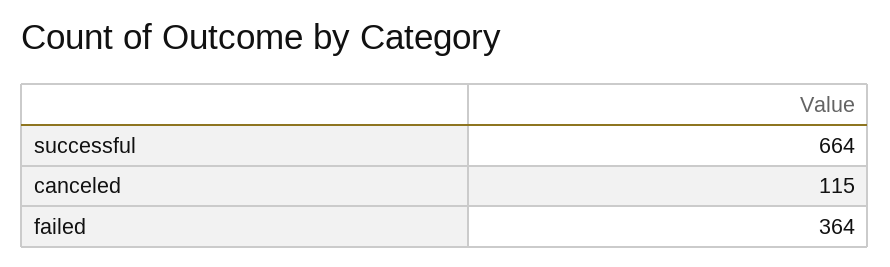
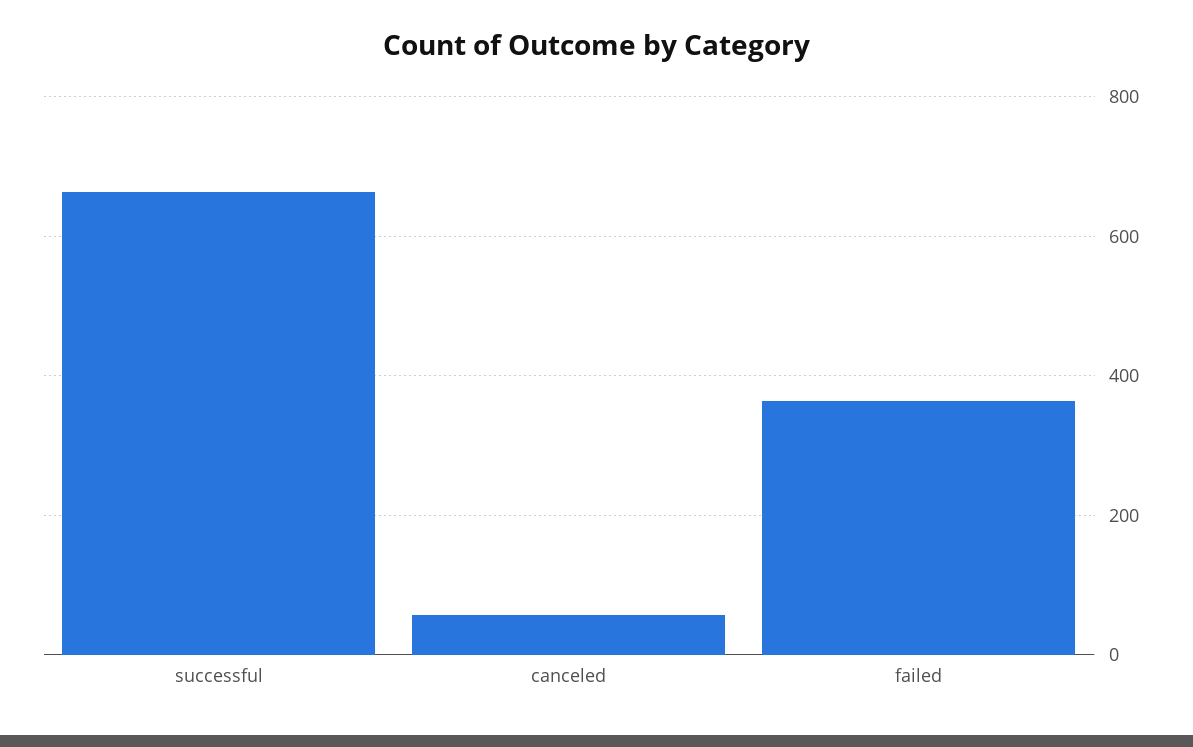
  {
    "successful": 664,
-   "canceled": 115,
+   "canceled": 60,
    "failed": 364
  }

